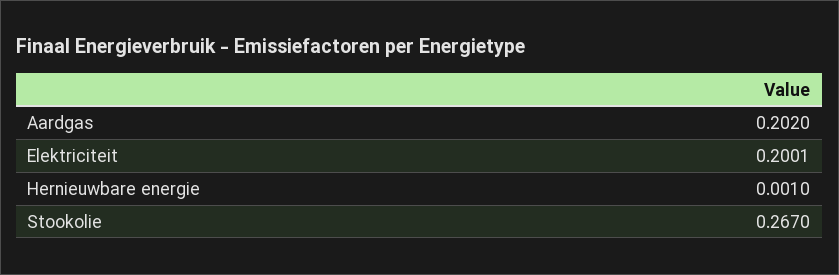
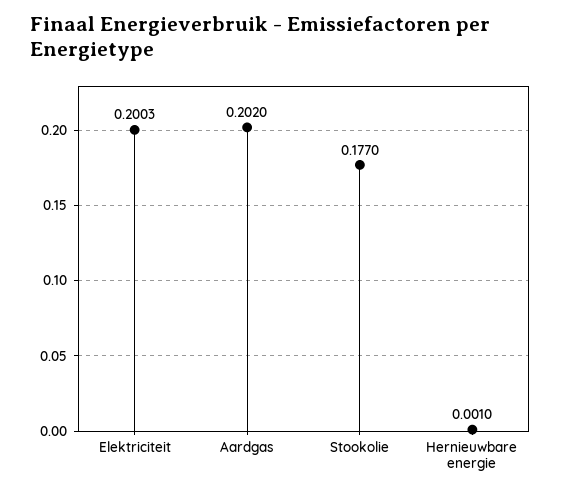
  {
    "Aardgas": 0.202,
-   "Elektriciteit": 0.2001,
+   "Elektriciteit": 0.2003,
    "Hernieuwbare energie": 0.001,
-   "Stookolie": 0.267
+   "Stookolie": 0.177
  }

